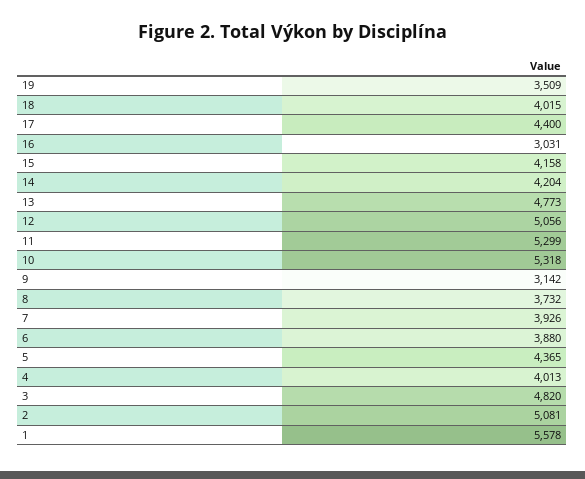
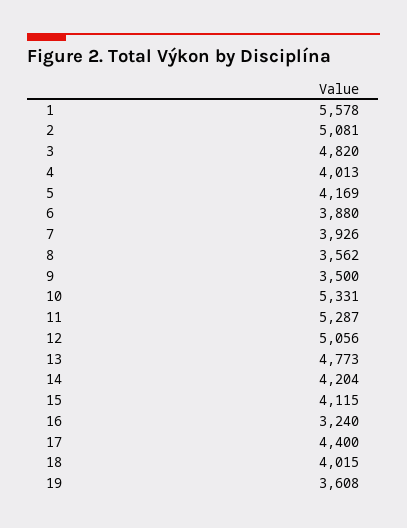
  {
-   "19": 3509,
+   "19": 3608,
    "18": 4015,
    "17": 4400,
-   "16": 3031,
+   "16": 3240,
-   "15": 4158,
+   "15": 4115,
    "14": 4204,
    "13": 4773,
    "12": 5056,
-   "11": 5299,
+   "11": 5287,
-   "10": 5318,
+   "10": 5331,
-   "9": 3142,
+   "9": 3500,
-   "8": 3732,
+   "8": 3562,
    "7": 3926,
    "6": 3880,
-   "5": 4365,
+   "5": 4169,
    "4": 4013,
    "3": 4820,
    "2": 5081,
    "1": 5578
  }

